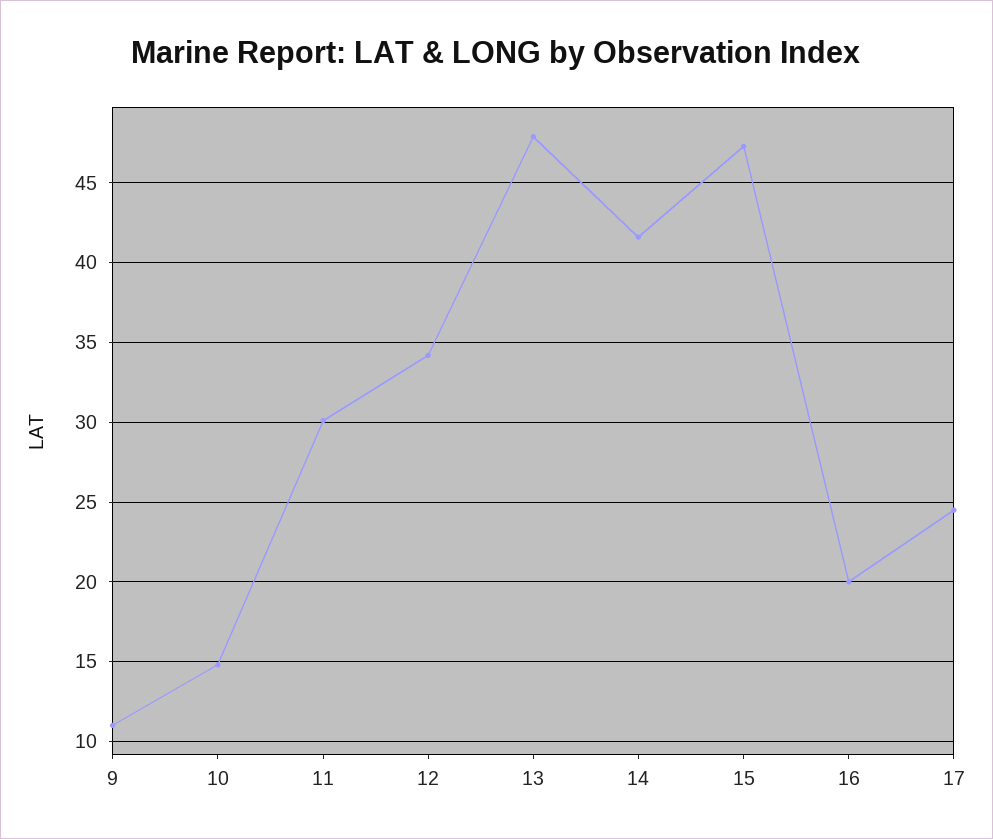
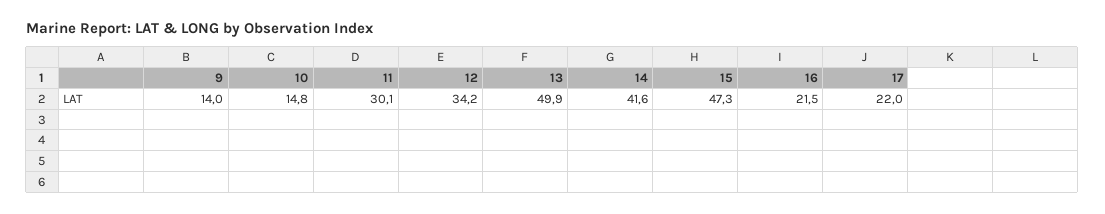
  {
-   "9": 11,
+   "9": 14,
    "10": 14.8,
    "11": 30.1,
    "12": 34.2,
-   "13": 48,
+   "13": 49.9,
    "14": 41.6,
    "15": 47.3,
-   "16": 20,
+   "16": 21.5,
-   "17": 24.5
+   "17": 22
  }

